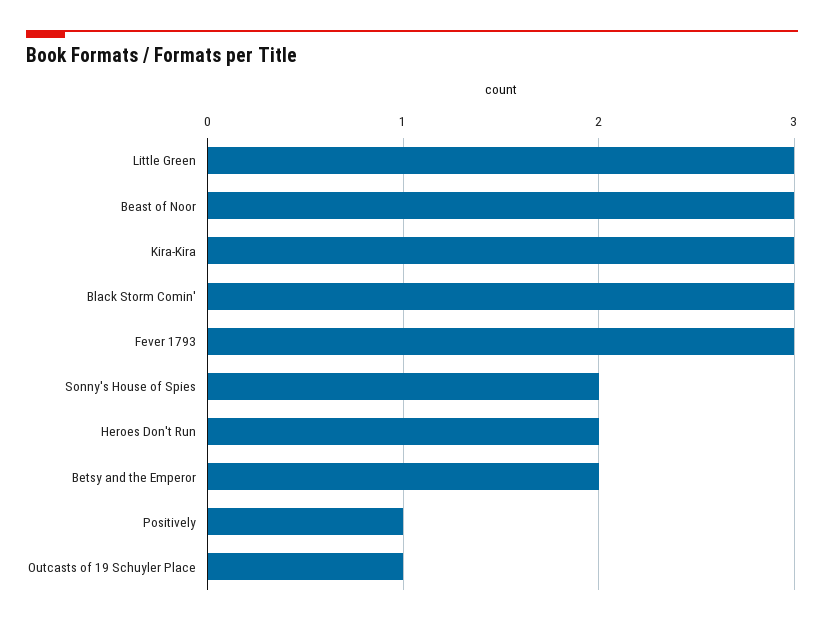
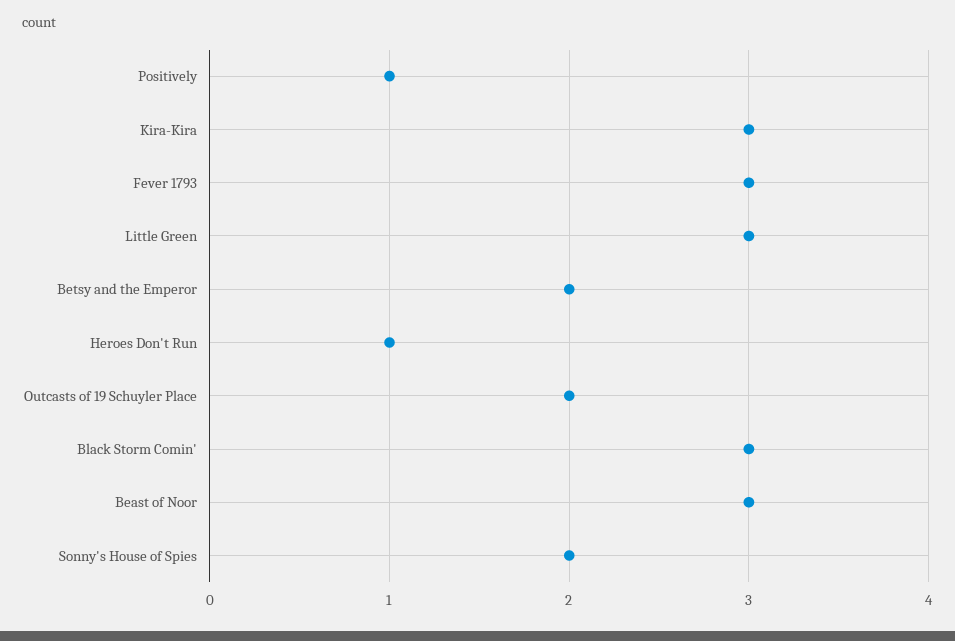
  {
    "Little Green": 3,
    "Beast of Noor": 3,
    "Kira-Kira": 3,
    "Black Storm Comin'": 3,
    "Fever 1793": 3,
    "Sonny's House of Spies": 2,
-   "Heroes Don't Run": 2,
+   "Heroes Don't Run": 1,
    "Betsy and the Emperor": 2,
    "Positively": 1,
-   "Outcasts of 19 Schuyler Place": 1
+   "Outcasts of 19 Schuyler Place": 2
  }

